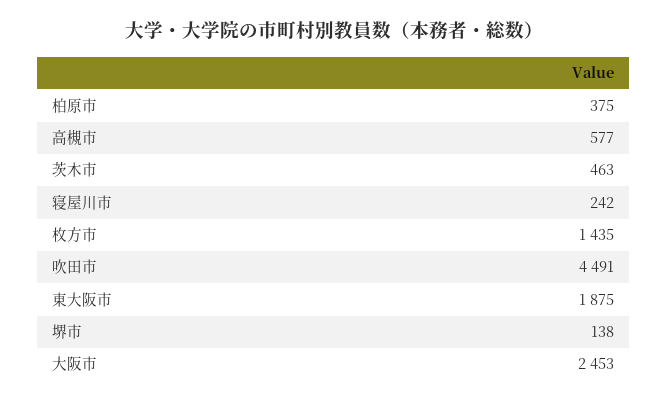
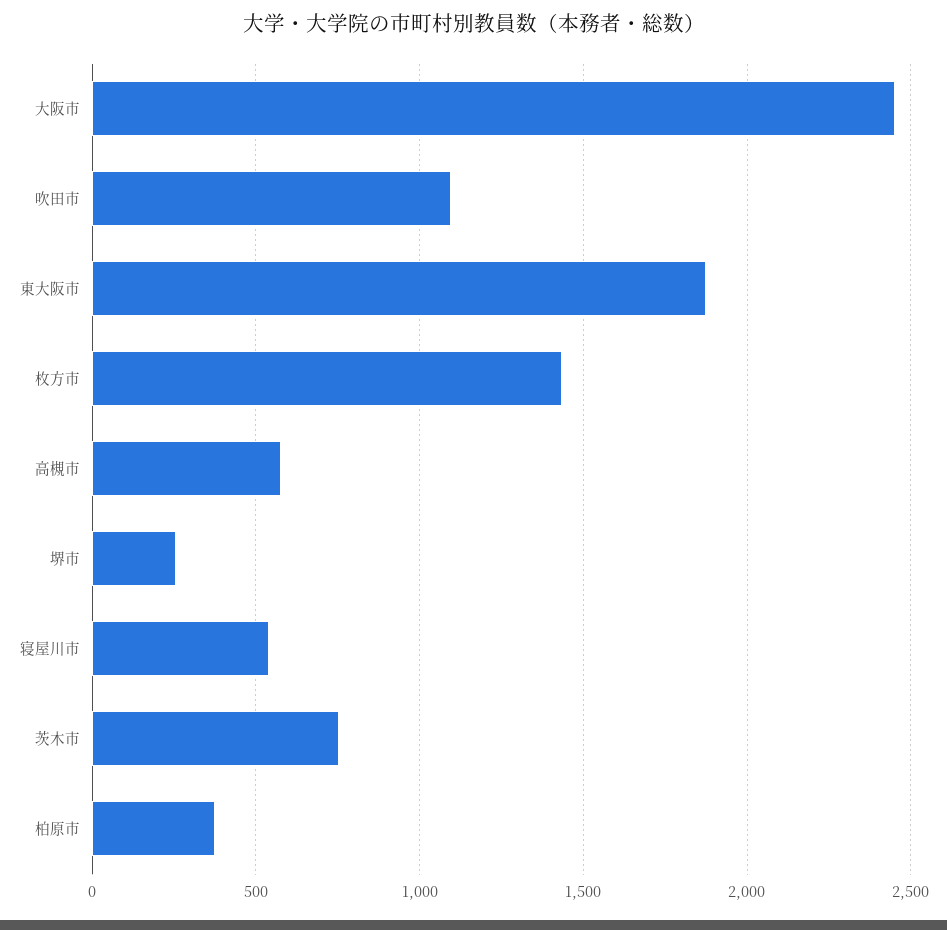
  {
    "柏原市": 375,
    "高槻市": 577,
-   "茨木市": 463,
+   "茨木市": 750,
-   "寝屋川市": 242,
+   "寝屋川市": 550,
    "枚方市": 1435,
-   "吹田市": 4491,
+   "吹田市": 1100,
    "東大阪市": 1875,
-   "堺市": 138,
+   "堺市": 250,
    "大阪市": 2453
  }

